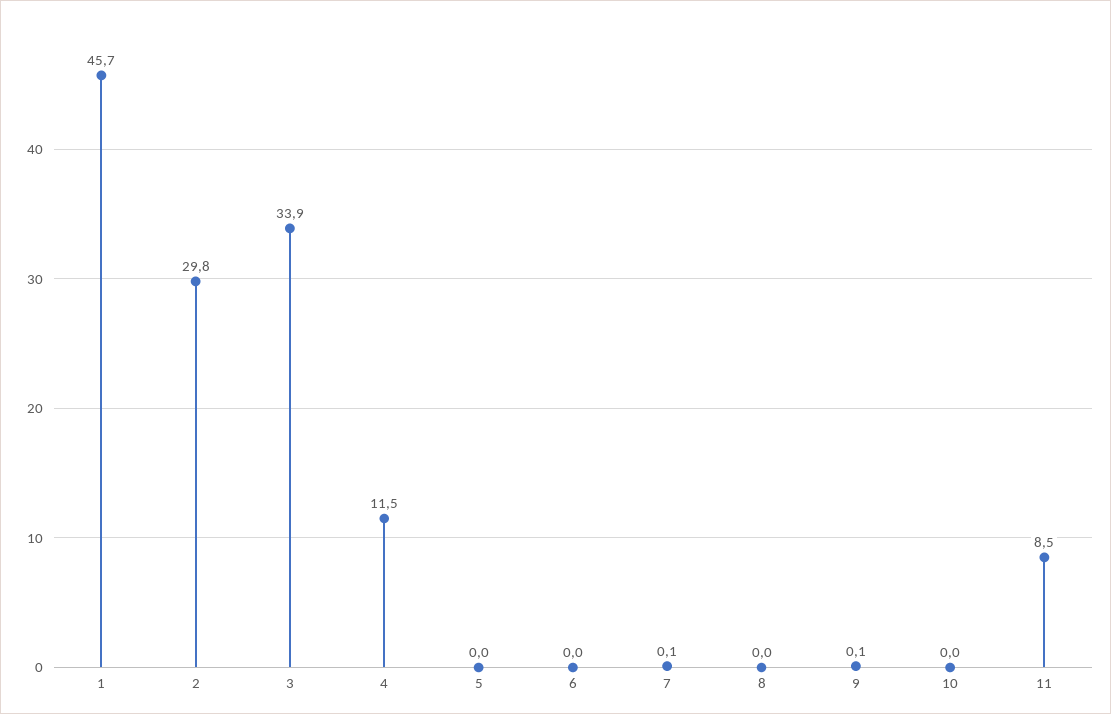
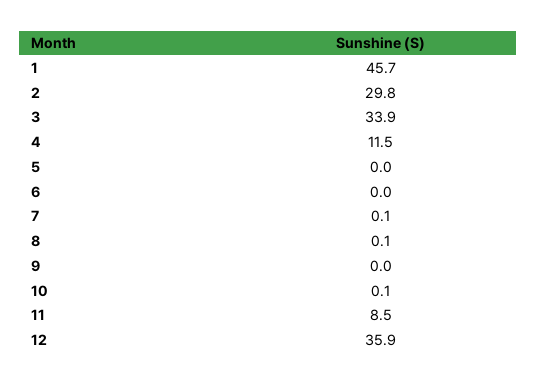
  {
    "1": 45.7,
    "2": 29.8,
    "3": 33.9,
    "4": 11.5,
    "5": 0,
    "6": 0,
    "7": 0.1,
-   "8": 0,
+   "8": 0.1,
-   "9": 0.1,
+   "9": 0,
-   "10": 0,
+   "10": 0.1,
-   "11": 8.5
+   "11": 8.5,
+   "12": 35.9
  }

